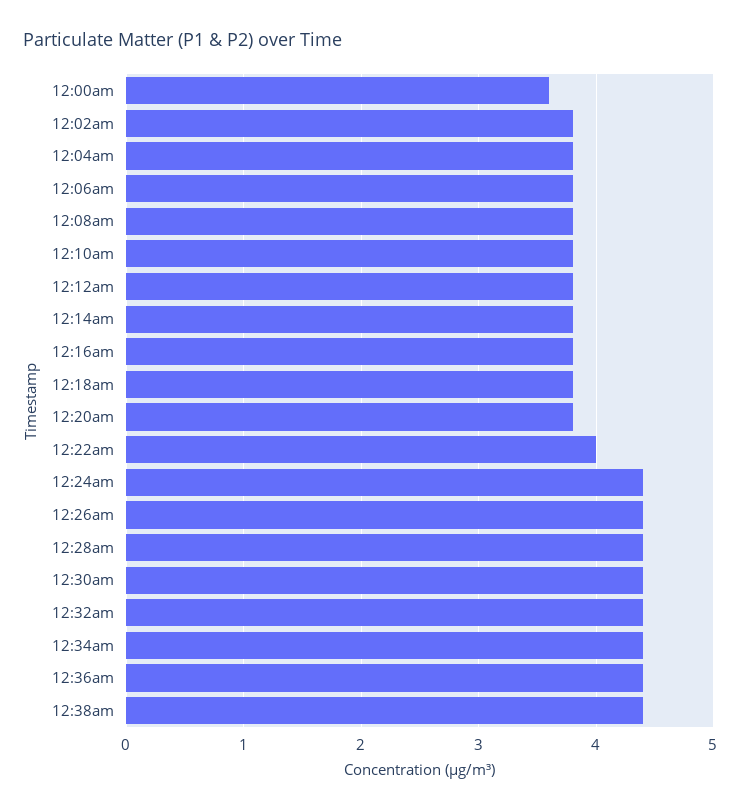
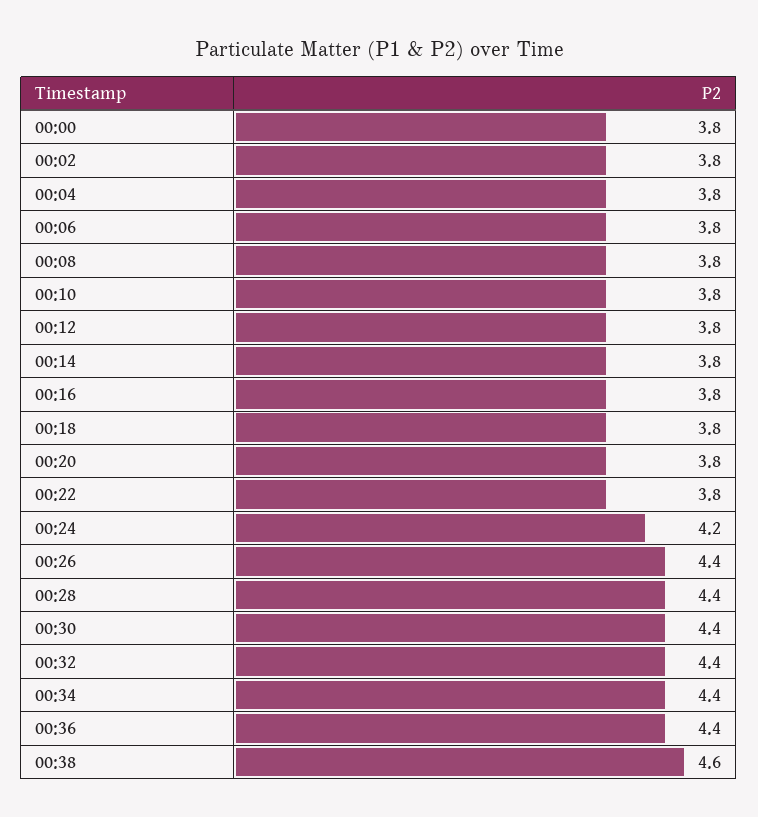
  {
-   "12:00am": 3.6,
+   "12:00am": 3.8,
    "12:02am": 3.8,
    "12:04am": 3.8,
    "12:06am": 3.8,
    "12:08am": 3.8,
    "12:10am": 3.8,
    "12:12am": 3.8,
    "12:14am": 3.8,
    "12:16am": 3.8,
    "12:18am": 3.8,
    "12:20am": 3.8,
-   "12:22am": 4,
+   "12:22am": 3.8,
-   "12:24am": 4.4,
+   "12:24am": 4.2,
    "12:26am": 4.4,
    "12:28am": 4.4,
    "12:30am": 4.4,
    "12:32am": 4.4,
    "12:34am": 4.4,
    "12:36am": 4.4,
-   "12:38am": 4.4
+   "12:38am": 4.6
  }

